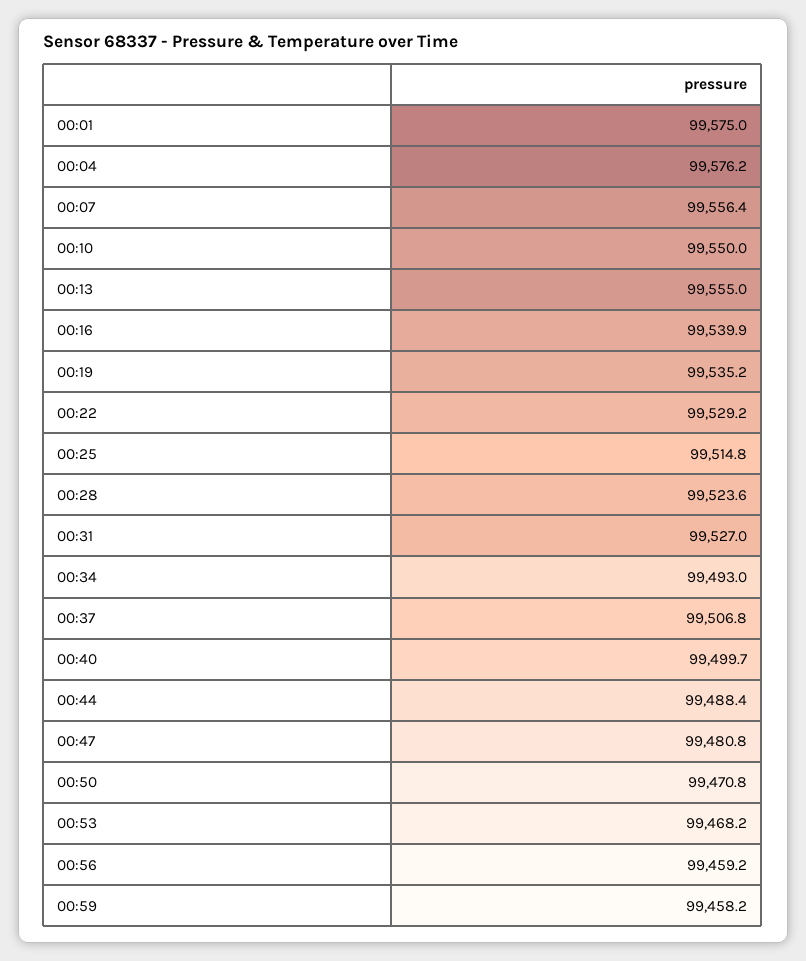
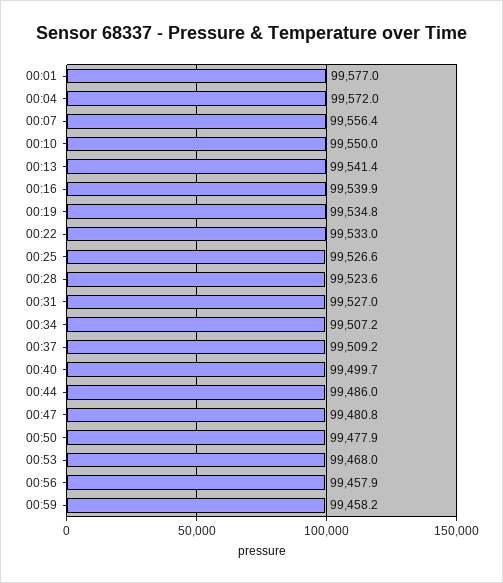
  {
-   "00:01": 99575,
+   "00:01": 99577,
-   "00:04": 99576.2,
+   "00:04": 99572,
    "00:07": 99556.4,
    "00:10": 99550,
-   "00:13": 99555,
+   "00:13": 99541.4,
    "00:16": 99539.9,
-   "00:19": 99535.2,
+   "00:19": 99534.8,
-   "00:22": 99529.2,
+   "00:22": 99533,
-   "00:25": 99514.8,
+   "00:25": 99526.6,
    "00:28": 99523.6,
    "00:31": 99527,
-   "00:34": 99493,
+   "00:34": 99507.2,
-   "00:37": 99506.8,
+   "00:37": 99509.2,
    "00:40": 99499.7,
-   "00:44": 99488.4,
+   "00:44": 99486,
    "00:47": 99480.8,
-   "00:50": 99470.8,
+   "00:50": 99477.9,
-   "00:53": 99468.2,
+   "00:53": 99468,
-   "00:56": 99459.2,
+   "00:56": 99457.9,
    "00:59": 99458.2
  }

